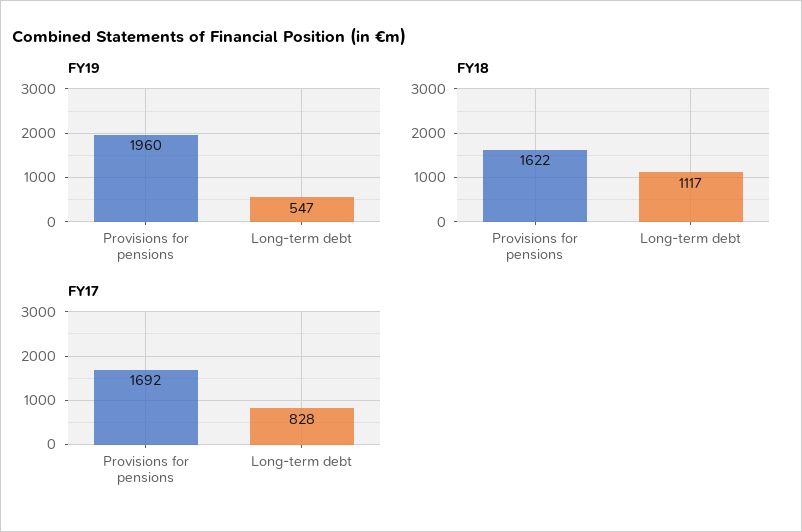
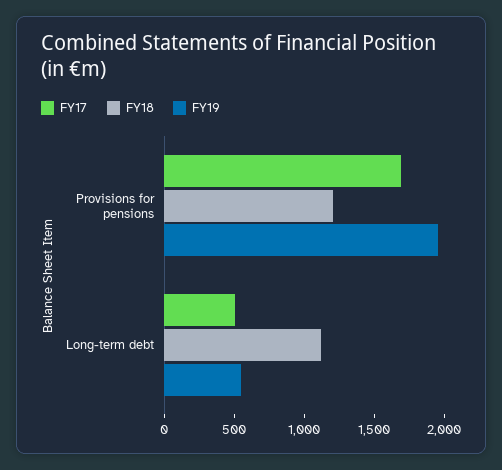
  {
    "FY19": {
      "Provisions for pensions": 1960,
      "Long-term debt": 547
    },
    "FY18": {
-     "Provisions for pensions": 1622,
+     "Provisions for pensions": 1200,
      "Long-term debt": 1117
    },
    "FY17": {
      "Provisions for pensions": 1692,
-     "Long-term debt": 828
+     "Long-term debt": 500
    }
  }

